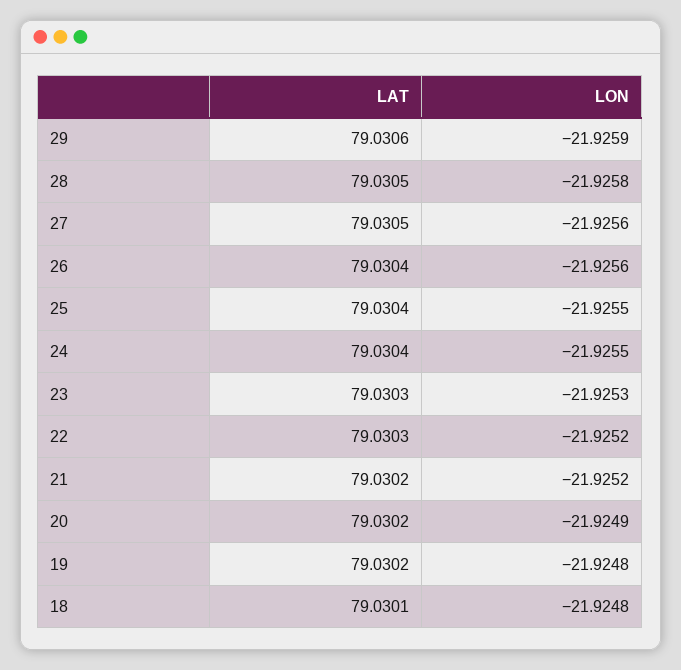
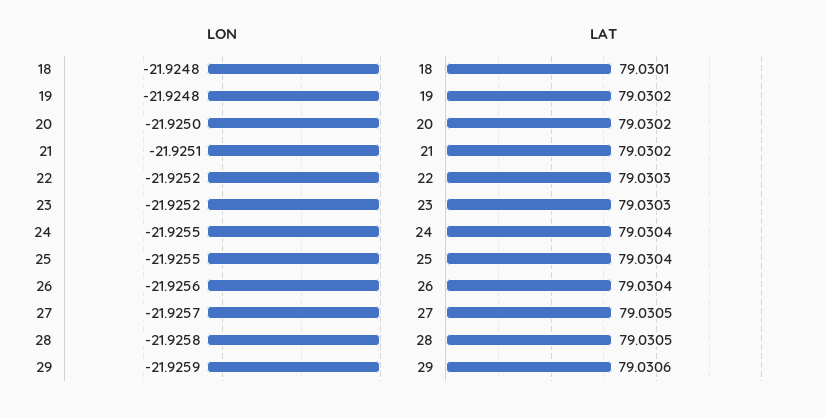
  {
    "LAT": {
      "29": 79.0306,
      "28": 79.0305,
      "27": 79.0305,
      "26": 79.0304,
      "25": 79.0304,
      "24": 79.0304,
      "23": 79.0303,
      "22": 79.0303,
      "21": 79.0302,
      "20": 79.0302,
      "19": 79.0302,
      "18": 79.0301
    },
    "LON": {
      "29": -21.9259,
      "28": -21.9258,
-     "27": -21.9256,
+     "27": -21.9257,
      "26": -21.9256,
      "25": -21.9255,
      "24": -21.9255,
-     "23": -21.9253,
+     "23": -21.9252,
      "22": -21.9252,
-     "21": -21.9252,
+     "21": -21.9251,
-     "20": -21.9249,
+     "20": -21.925,
      "19": -21.9248,
      "18": -21.9248
    }
  }

